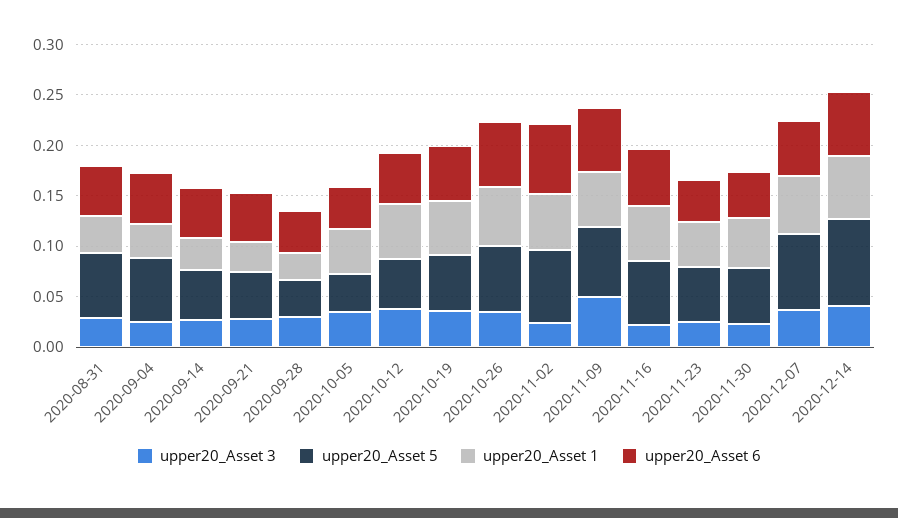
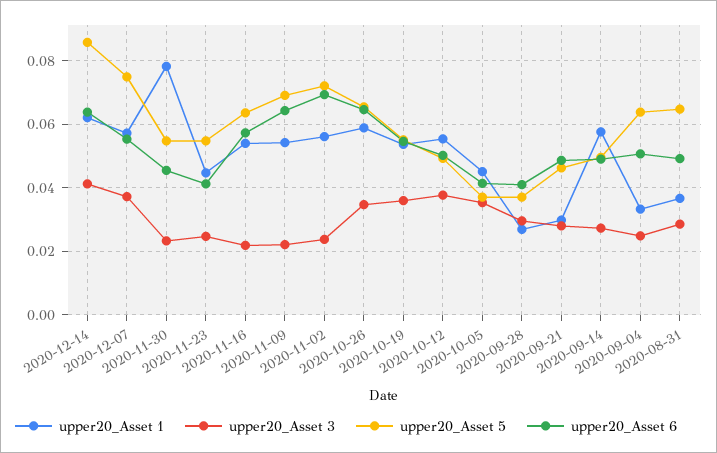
  {
    "upper20_Asset 3": {
      "2020-08-31": 0.028,
      "2020-09-04": 0.024,
      "2020-09-14": 0.028,
      "2020-09-21": 0.028,
      "2020-09-28": 0.03,
      "2020-10-05": 0.036,
      "2020-10-12": 0.038,
      "2020-10-19": 0.036,
      "2020-10-26": 0.034,
      "2020-11-02": 0.024,
-     "2020-11-09": 0.05,
+     "2020-11-09": 0.022,
      "2020-11-16": 0.022,
      "2020-11-23": 0.024,
      "2020-11-30": 0.024,
      "2020-12-07": 0.038,
      "2020-12-14": 0.042
    },
    "upper20_Asset 5": {
      "2020-08-31": 0.064,
      "2020-09-04": 0.064,
      "2020-09-14": 0.05,
      "2020-09-21": 0.046,
      "2020-09-28": 0.038,
      "2020-10-05": 0.038,
      "2020-10-12": 0.05,
      "2020-10-19": 0.056,
      "2020-10-26": 0.066,
      "2020-11-02": 0.072,
      "2020-11-09": 0.07,
      "2020-11-16": 0.064,
      "2020-11-23": 0.054,
      "2020-11-30": 0.054,
      "2020-12-07": 0.074,
      "2020-12-14": 0.086
    },
    "upper20_Asset 1": {
      "2020-08-31": 0.036,
      "2020-09-04": 0.034,
-     "2020-09-14": 0.03,
+     "2020-09-14": 0.058,
      "2020-09-21": 0.03,
      "2020-09-28": 0.026,
      "2020-10-05": 0.046,
      "2020-10-12": 0.056,
      "2020-10-19": 0.054,
      "2020-10-26": 0.058,
      "2020-11-02": 0.056,
      "2020-11-09": 0.054,
      "2020-11-16": 0.054,
      "2020-11-23": 0.044,
-     "2020-11-30": 0.05,
+     "2020-11-30": 0.078,
      "2020-12-07": 0.058,
      "2020-12-14": 0.062
    },
    "upper20_Asset 6": {
      "2020-08-31": 0.05,
      "2020-09-04": 0.05,
      "2020-09-14": 0.05,
      "2020-09-21": 0.048,
      "2020-09-28": 0.042,
      "2020-10-05": 0.042,
      "2020-10-12": 0.05,
      "2020-10-19": 0.054,
      "2020-10-26": 0.064,
      "2020-11-02": 0.07,
      "2020-11-09": 0.064,
      "2020-11-16": 0.058,
      "2020-11-23": 0.042,
      "2020-11-30": 0.046,
      "2020-12-07": 0.056,
      "2020-12-14": 0.064
    }
  }

